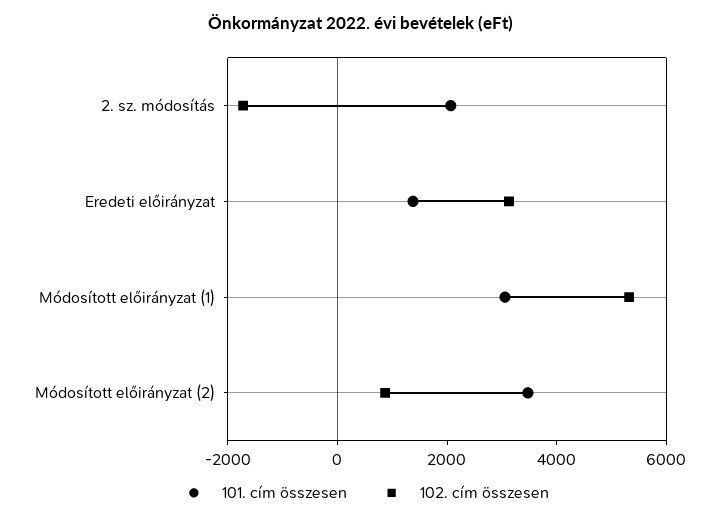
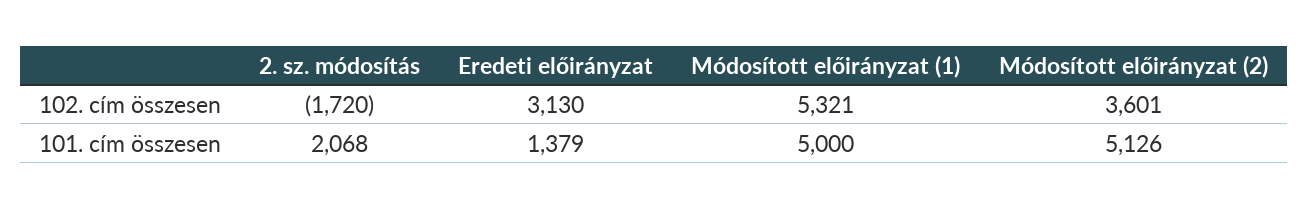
  {
    "101. cím összesen": {
      "2. sz. módosítás": 2068,
      "Eredeti előirányzat": 1379,
-     "Módosított előirányzat (1)": 3000,
+     "Módosított előirányzat (1)": 5000,
-     "Módosított előirányzat (2)": 3500
+     "Módosított előirányzat (2)": 5126
    },
    "102. cím összesen": {
      "2. sz. módosítás": -1720,
      "Eredeti előirányzat": 3130,
      "Módosított előirányzat (1)": 5321,
-     "Módosított előirányzat (2)": 1000
+     "Módosított előirányzat (2)": 3601
    }
  }

